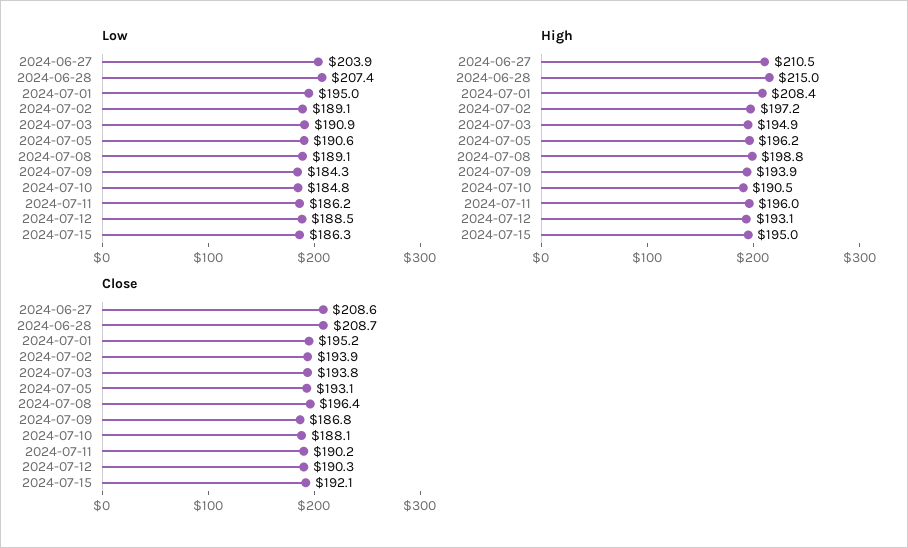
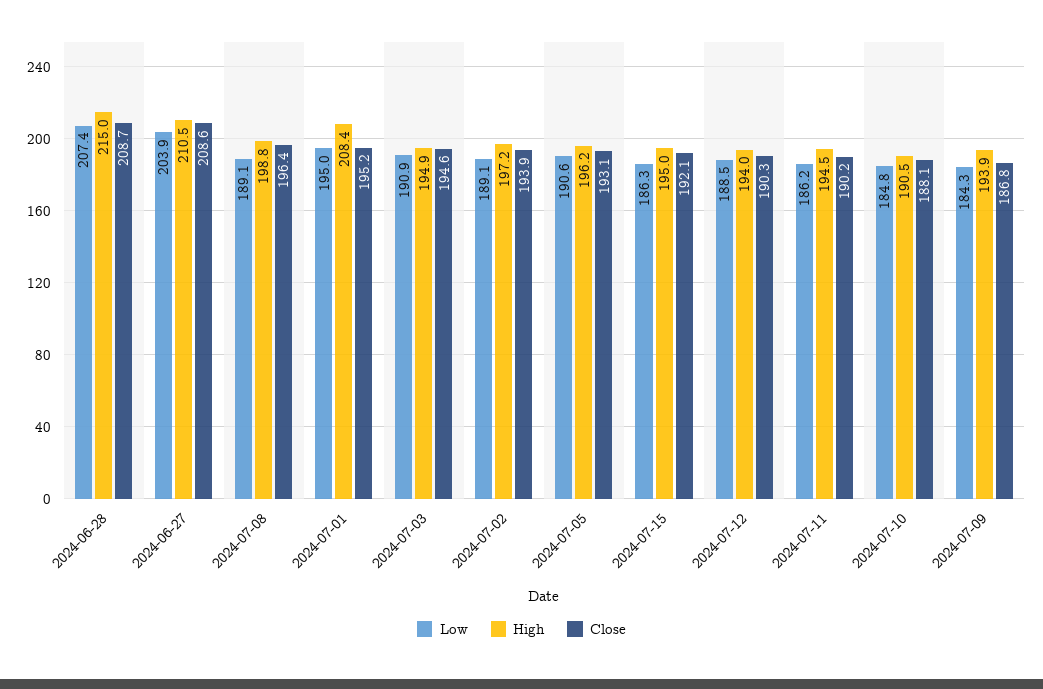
  {
    "Low": {
      "2024-06-27": 203.9,
      "2024-06-28": 207.4,
      "2024-07-01": 195,
      "2024-07-02": 189.1,
      "2024-07-03": 190.9,
      "2024-07-05": 190.6,
      "2024-07-08": 189.1,
      "2024-07-09": 184.3,
      "2024-07-10": 184.8,
      "2024-07-11": 186.2,
      "2024-07-12": 188.5,
      "2024-07-15": 186.3
    },
    "High": {
      "2024-06-27": 210.5,
      "2024-06-28": 215,
      "2024-07-01": 208.4,
      "2024-07-02": 197.2,
      "2024-07-03": 194.9,
      "2024-07-05": 196.2,
      "2024-07-08": 198.8,
      "2024-07-09": 193.9,
      "2024-07-10": 190.5,
-     "2024-07-11": 196,
+     "2024-07-11": 194.5,
-     "2024-07-12": 193.1,
+     "2024-07-12": 194,
      "2024-07-15": 195
    },
    "Close": {
      "2024-06-27": 208.6,
      "2024-06-28": 208.7,
      "2024-07-01": 195.2,
      "2024-07-02": 193.9,
-     "2024-07-03": 193.8,
+     "2024-07-03": 194.6,
      "2024-07-05": 193.1,
      "2024-07-08": 196.4,
      "2024-07-09": 186.8,
      "2024-07-10": 188.1,
      "2024-07-11": 190.2,
      "2024-07-12": 190.3,
      "2024-07-15": 192.1
    }
  }

